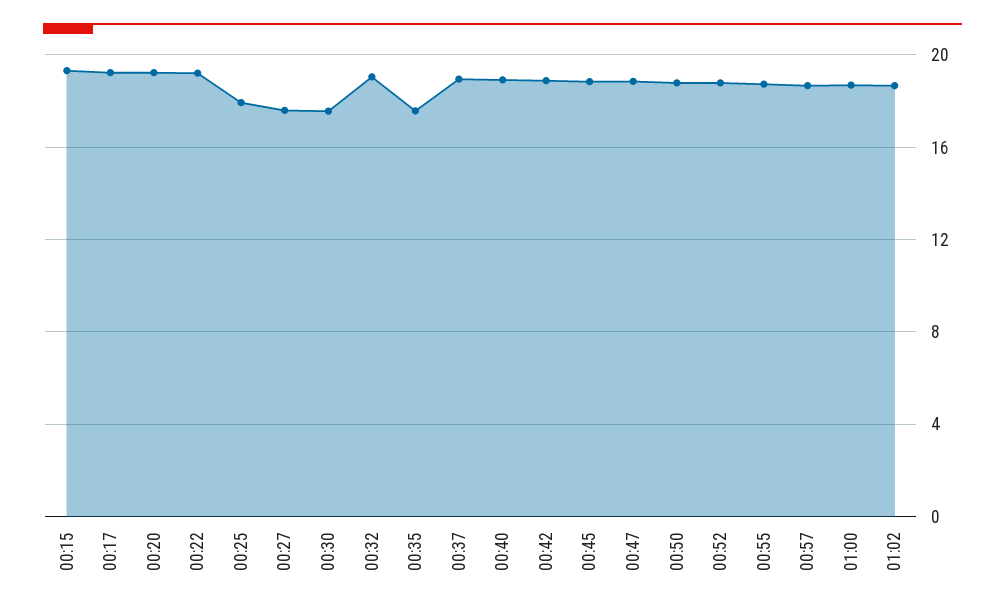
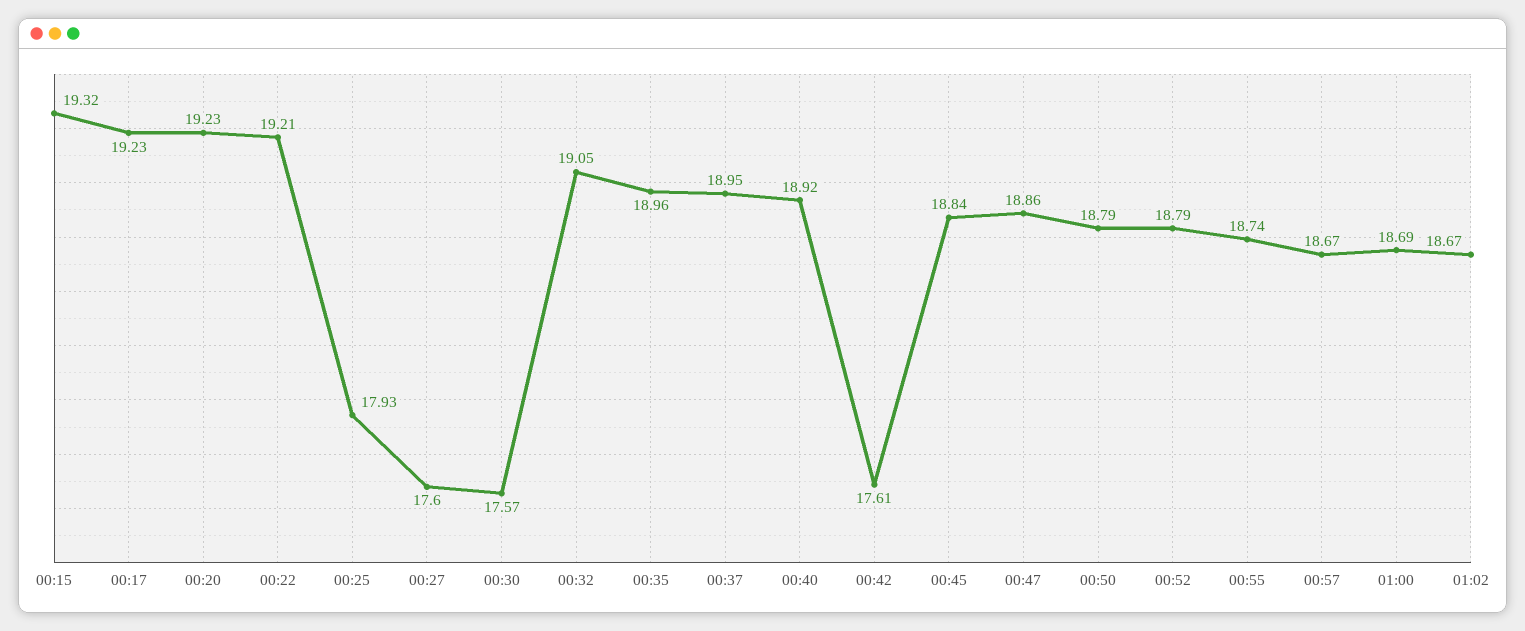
  {
    "00:15": 19.32,
    "00:17": 19.23,
    "00:20": 19.23,
    "00:22": 19.21,
    "00:25": 17.93,
    "00:27": 17.6,
    "00:30": 17.57,
    "00:32": 19.05,
-   "00:35": 17.5,
+   "00:35": 18.96,
    "00:37": 18.95,
    "00:40": 18.92,
-   "00:42": 19,
+   "00:42": 17.61,
    "00:45": 18.84,
    "00:47": 18.86,
    "00:50": 18.79,
    "00:52": 18.79,
    "00:55": 18.74,
    "00:57": 18.67,
    "01:00": 18.69,
    "01:02": 18.67
  }

